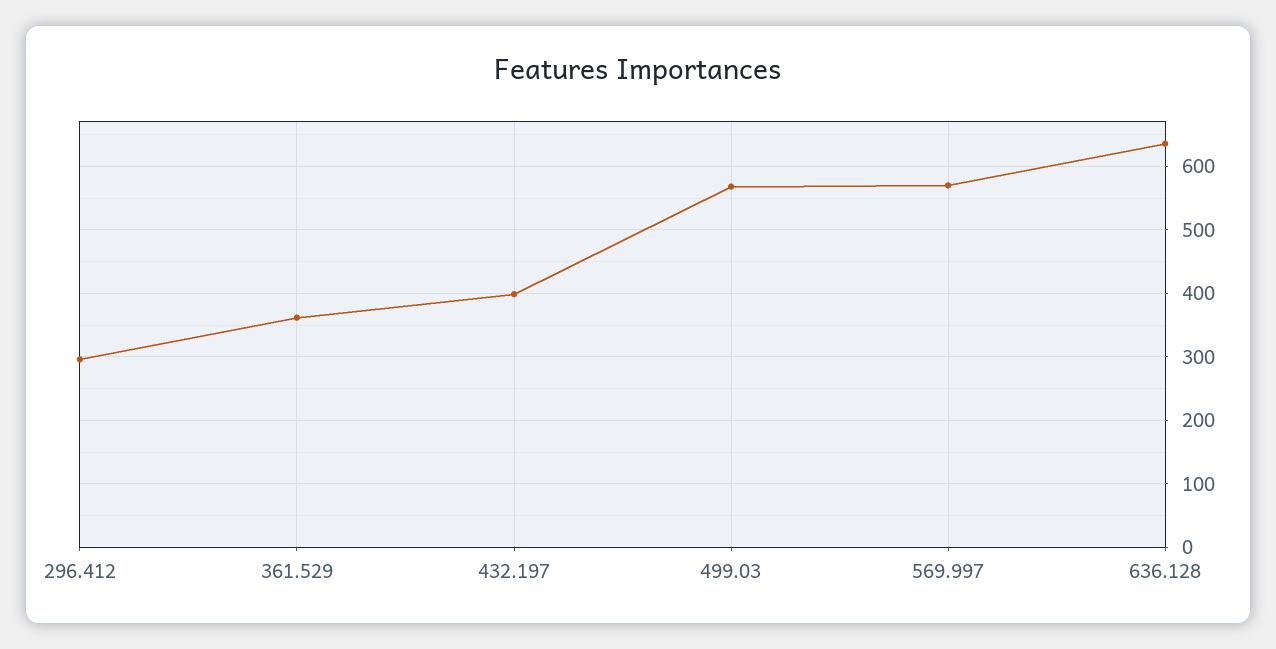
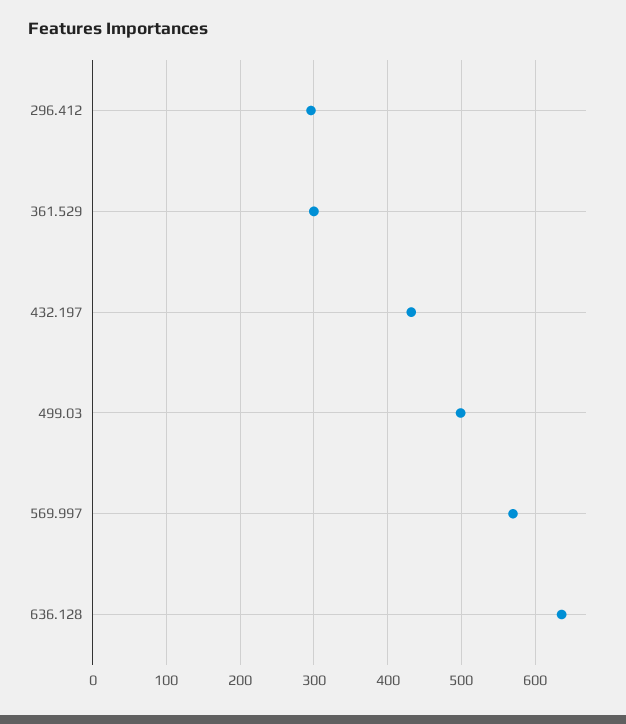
  {
    "296.412": 300,
-   "361.529": 360,
+   "361.529": 300,
-   "432.197": 400,
+   "432.197": 430,
-   "499.03": 570,
+   "499.03": 500,
    "569.997": 570,
    "636.128": 640
  }

